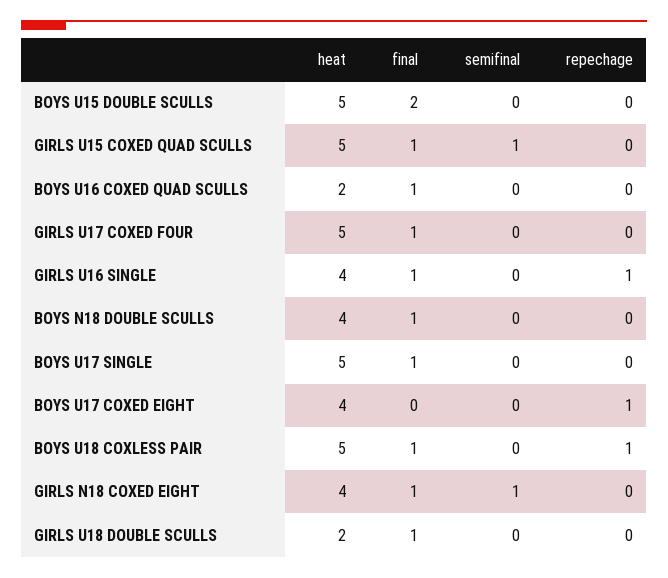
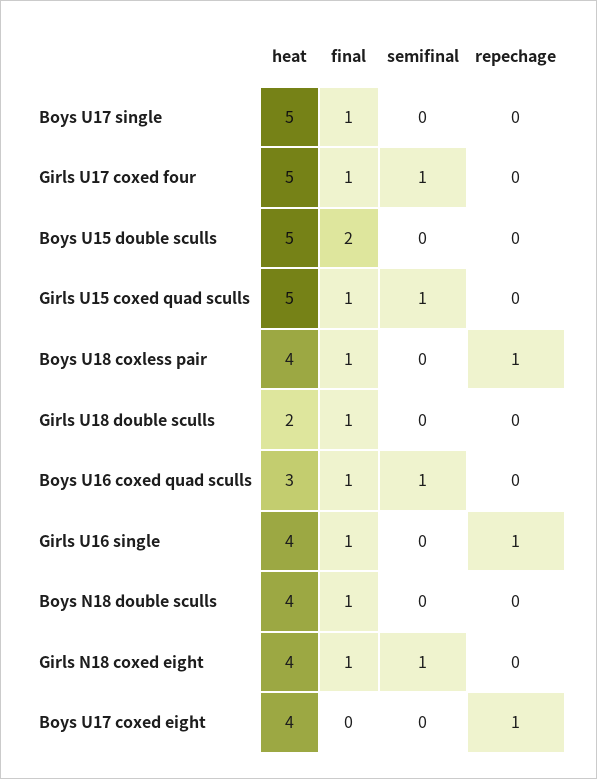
  {
    "heat": {
      "BOYS U15 DOUBLE SCULLS": 5,
      "GIRLS U15 COXED QUAD SCULLS": 5,
-     "BOYS U16 COXED QUAD SCULLS": 2,
+     "BOYS U16 COXED QUAD SCULLS": 3,
      "GIRLS U17 COXED FOUR": 5,
      "GIRLS U16 SINGLE": 4,
      "BOYS N18 DOUBLE SCULLS": 4,
      "BOYS U17 SINGLE": 5,
      "BOYS U17 COXED EIGHT": 4,
-     "BOYS U18 COXLESS PAIR": 5,
+     "BOYS U18 COXLESS PAIR": 4,
      "GIRLS N18 COXED EIGHT": 4,
      "GIRLS U18 DOUBLE SCULLS": 2
    },
    "final": {
      "BOYS U15 DOUBLE SCULLS": 2,
      "GIRLS U15 COXED QUAD SCULLS": 1,
      "BOYS U16 COXED QUAD SCULLS": 1,
      "GIRLS U17 COXED FOUR": 1,
      "GIRLS U16 SINGLE": 1,
      "BOYS N18 DOUBLE SCULLS": 1,
      "BOYS U17 SINGLE": 1,
      "BOYS U17 COXED EIGHT": 0,
      "BOYS U18 COXLESS PAIR": 1,
      "GIRLS N18 COXED EIGHT": 1,
      "GIRLS U18 DOUBLE SCULLS": 1
    },
    "semifinal": {
      "BOYS U15 DOUBLE SCULLS": 0,
      "GIRLS U15 COXED QUAD SCULLS": 1,
-     "BOYS U16 COXED QUAD SCULLS": 0,
+     "BOYS U16 COXED QUAD SCULLS": 1,
-     "GIRLS U17 COXED FOUR": 0,
+     "GIRLS U17 COXED FOUR": 1,
      "GIRLS U16 SINGLE": 0,
      "BOYS N18 DOUBLE SCULLS": 0,
      "BOYS U17 SINGLE": 0,
      "BOYS U17 COXED EIGHT": 0,
      "BOYS U18 COXLESS PAIR": 0,
      "GIRLS N18 COXED EIGHT": 1,
      "GIRLS U18 DOUBLE SCULLS": 0
    },
    "repechage": {
      "BOYS U15 DOUBLE SCULLS": 0,
      "GIRLS U15 COXED QUAD SCULLS": 0,
      "BOYS U16 COXED QUAD SCULLS": 0,
      "GIRLS U17 COXED FOUR": 0,
      "GIRLS U16 SINGLE": 1,
      "BOYS N18 DOUBLE SCULLS": 0,
      "BOYS U17 SINGLE": 0,
      "BOYS U17 COXED EIGHT": 1,
      "BOYS U18 COXLESS PAIR": 1,
      "GIRLS N18 COXED EIGHT": 0,
      "GIRLS U18 DOUBLE SCULLS": 0
    }
  }

